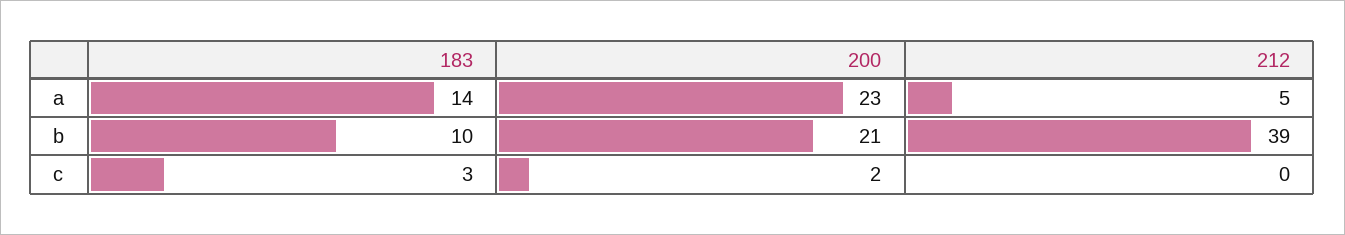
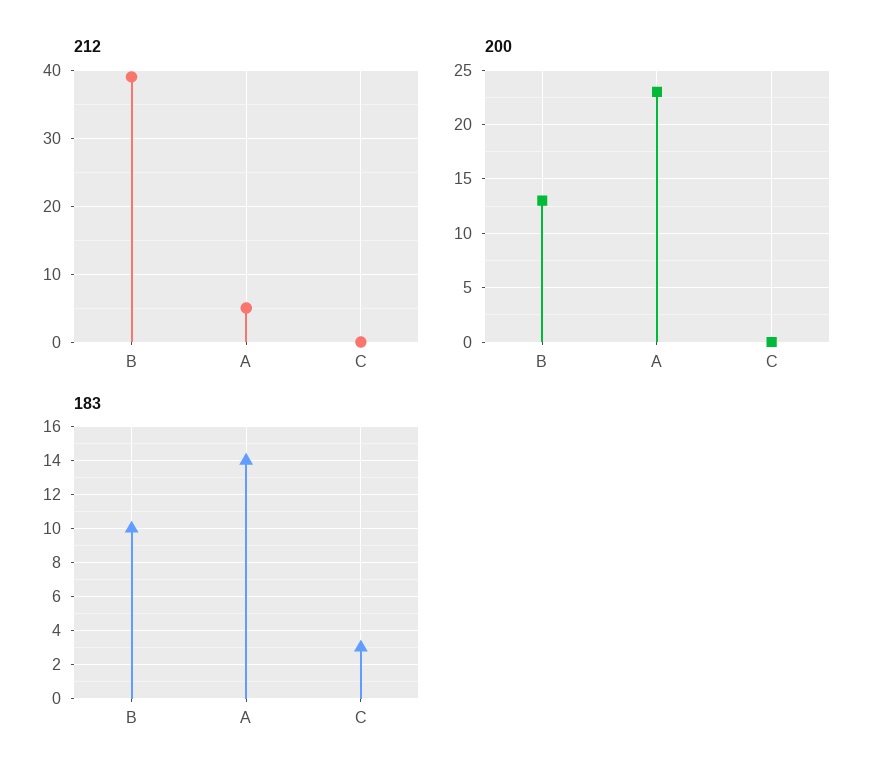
  {
    "183": {
      "a": 14,
      "b": 10,
      "c": 3
    },
    "200": {
      "a": 23,
-     "b": 21,
+     "b": 13,
-     "c": 2
+     "c": 0
    },
    "212": {
      "a": 5,
      "b": 39,
      "c": 0
    }
  }

